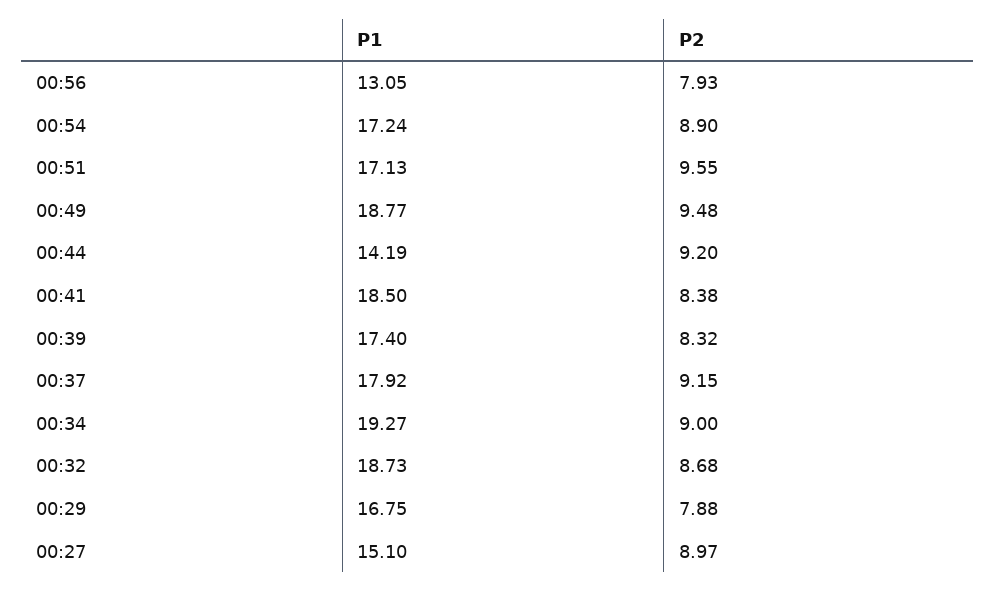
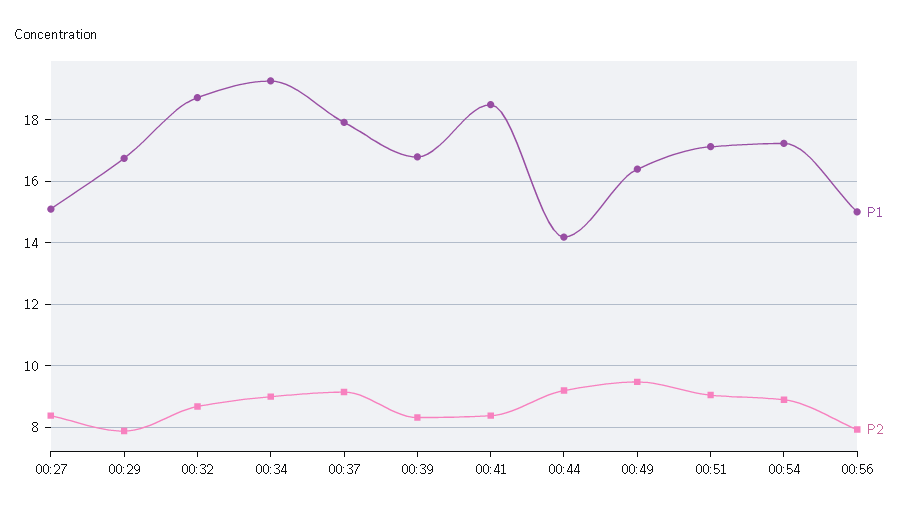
  {
    "P1": {
-     "00:56": 13.05,
+     "00:56": 15,
      "00:54": 17.24,
      "00:51": 17.13,
-     "00:49": 18.77,
+     "00:49": 16.4,
      "00:44": 14.19,
      "00:41": 18.5,
-     "00:39": 17.4,
+     "00:39": 16.8,
      "00:37": 17.92,
      "00:34": 19.27,
      "00:32": 18.73,
      "00:29": 16.75,
      "00:27": 15.1
    },
    "P2": {
      "00:56": 7.93,
      "00:54": 8.9,
-     "00:51": 9.55,
+     "00:51": 9,
      "00:49": 9.48,
      "00:44": 9.2,
      "00:41": 8.38,
      "00:39": 8.32,
      "00:37": 9.15,
      "00:34": 9,
      "00:32": 8.68,
      "00:29": 7.88,
-     "00:27": 8.97
+     "00:27": 8.4
    }
  }

